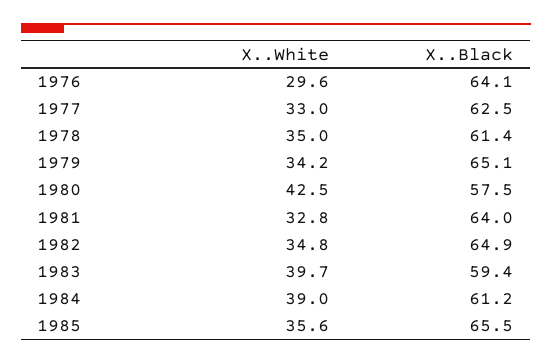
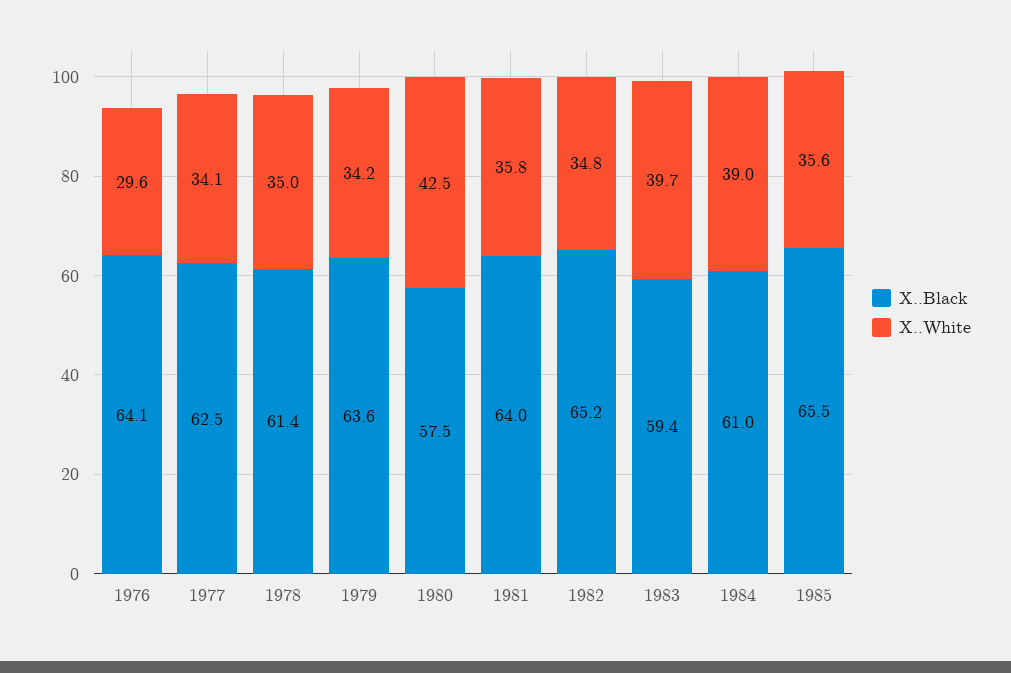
  {
    "X..White": {
      "1976": 29.6,
-     "1977": 33,
+     "1977": 34.1,
      "1978": 35,
      "1979": 34.2,
      "1980": 42.5,
-     "1981": 32.8,
+     "1981": 35.8,
      "1982": 34.8,
      "1983": 39.7,
      "1984": 39,
      "1985": 35.6
    },
    "X..Black": {
      "1976": 64.1,
      "1977": 62.5,
      "1978": 61.4,
-     "1979": 65.1,
+     "1979": 63.6,
      "1980": 57.5,
      "1981": 64,
-     "1982": 64.9,
+     "1982": 65.2,
      "1983": 59.4,
-     "1984": 61.2,
+     "1984": 61,
      "1985": 65.5
    }
  }

